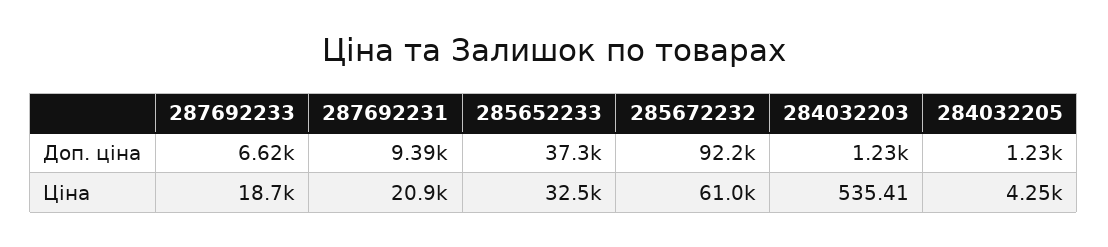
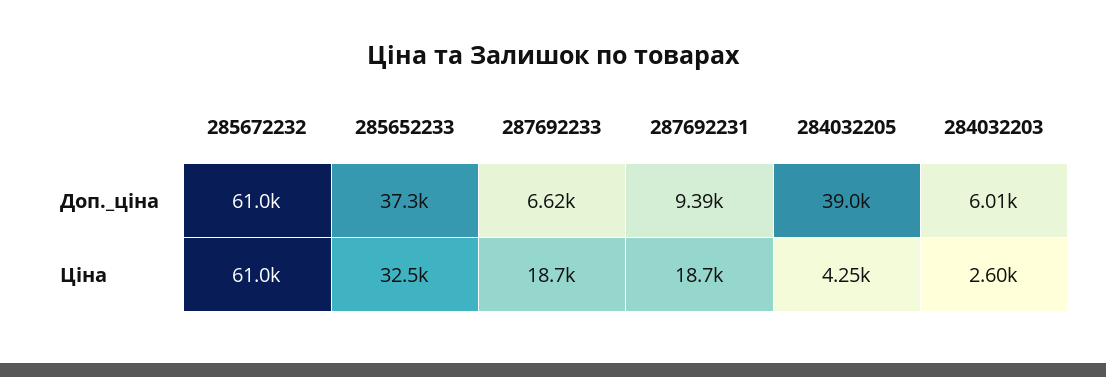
  {
    "287692233": {
      "Доп. ціна": 6620,
      "Ціна": 18700
    },
    "287692231": {
      "Доп. ціна": 9390,
-     "Ціна": 20900
+     "Ціна": 18700
    },
    "285652233": {
      "Доп. ціна": 37300,
      "Ціна": 32500
    },
    "285672232": {
-     "Доп. ціна": 92200,
+     "Доп. ціна": 61000,
      "Ціна": 61000
    },
    "284032203": {
-     "Доп. ціна": 1230,
+     "Доп. ціна": 6010,
-     "Ціна": 535.41
+     "Ціна": 2600
    },
    "284032205": {
-     "Доп. ціна": 1230,
+     "Доп. ціна": 39000,
      "Ціна": 4250
    }
  }

